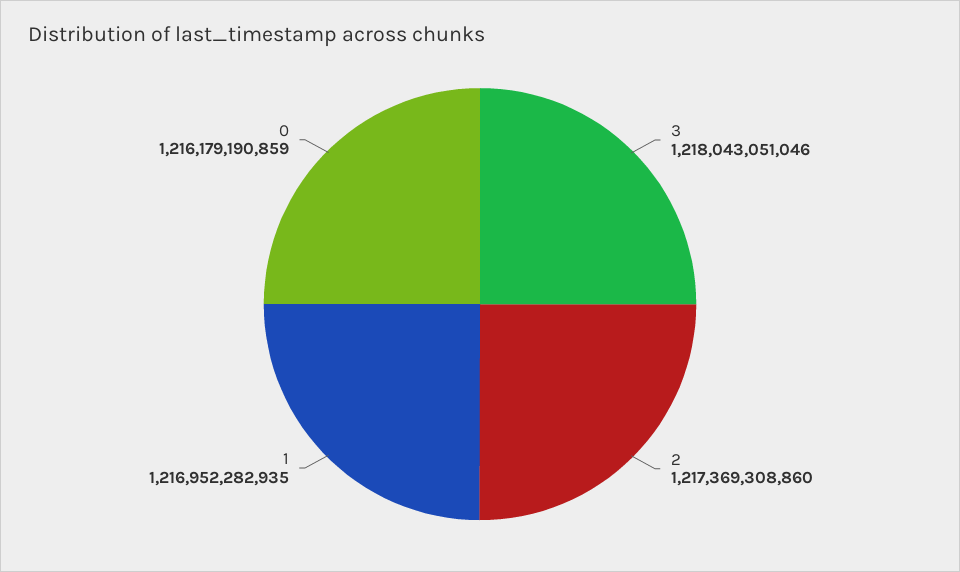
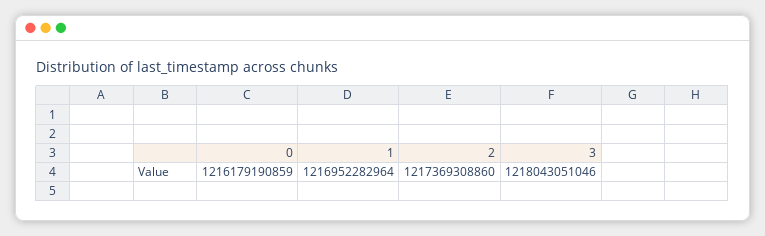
  {
    "3": 1218043051046,
    "2": 1217369308860,
-   "1": 1216952282935,
+   "1": 1216952282964,
    "0": 1216179190859
  }

